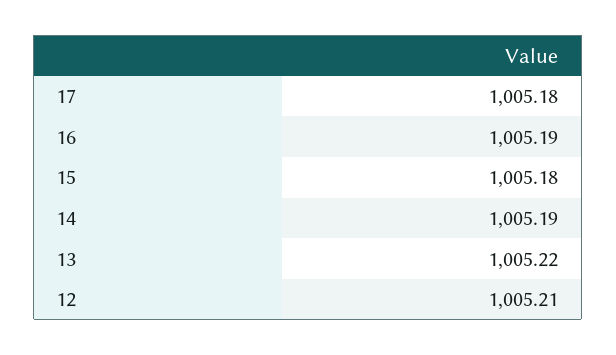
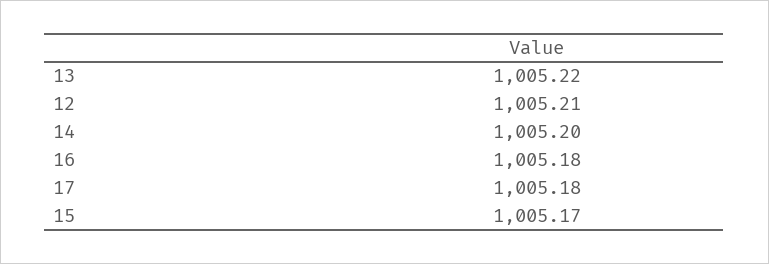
  {
    "17": 1005.18,
-   "16": 1005.19,
+   "16": 1005.18,
-   "15": 1005.18,
+   "15": 1005.17,
-   "14": 1005.19,
+   "14": 1005.2,
    "13": 1005.22,
    "12": 1005.21
  }

